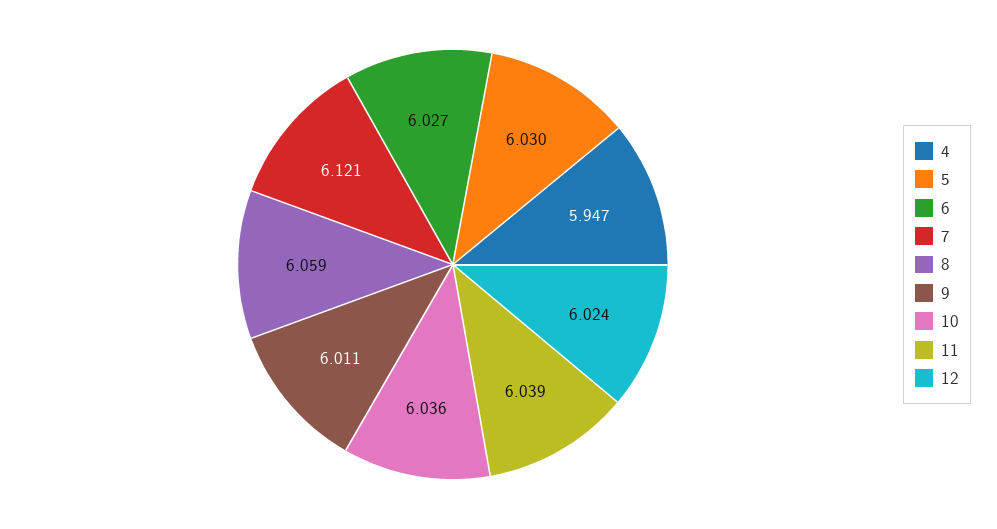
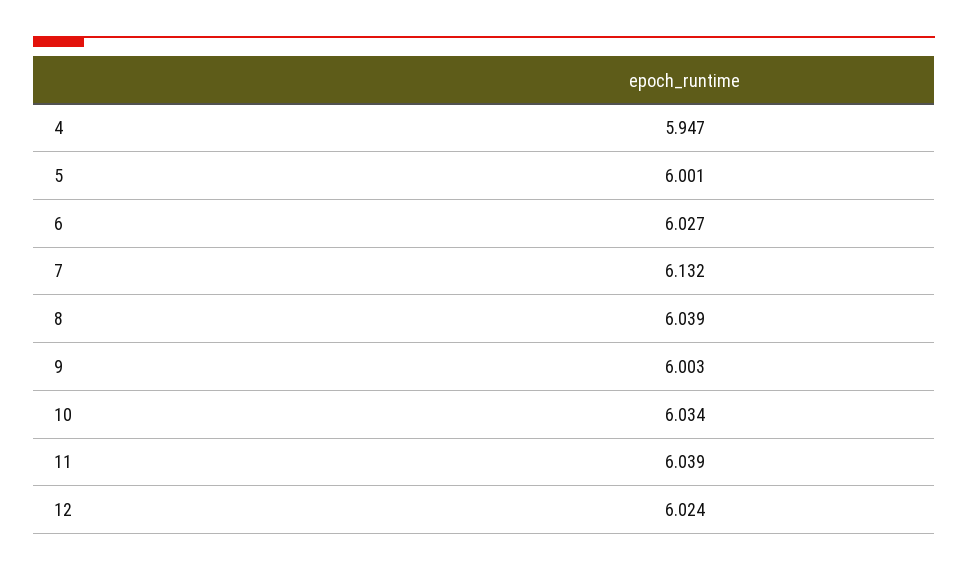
  {
    "4": 5.947,
-   "5": 6.03,
+   "5": 6.001,
    "6": 6.027,
-   "7": 6.121,
+   "7": 6.132,
-   "8": 6.059,
+   "8": 6.039,
-   "9": 6.011,
+   "9": 6.003,
-   "10": 6.036,
+   "10": 6.034,
    "11": 6.039,
    "12": 6.024
  }

